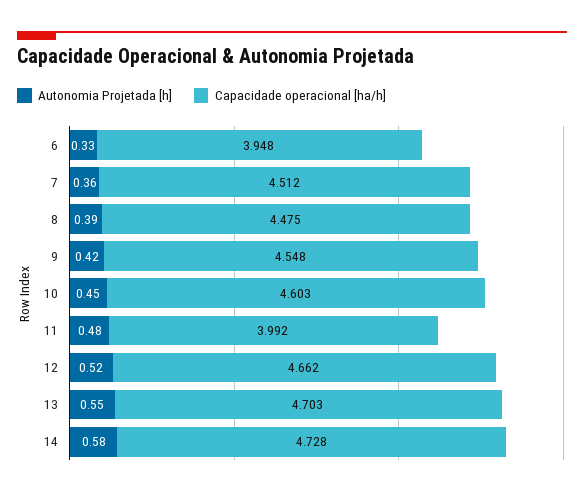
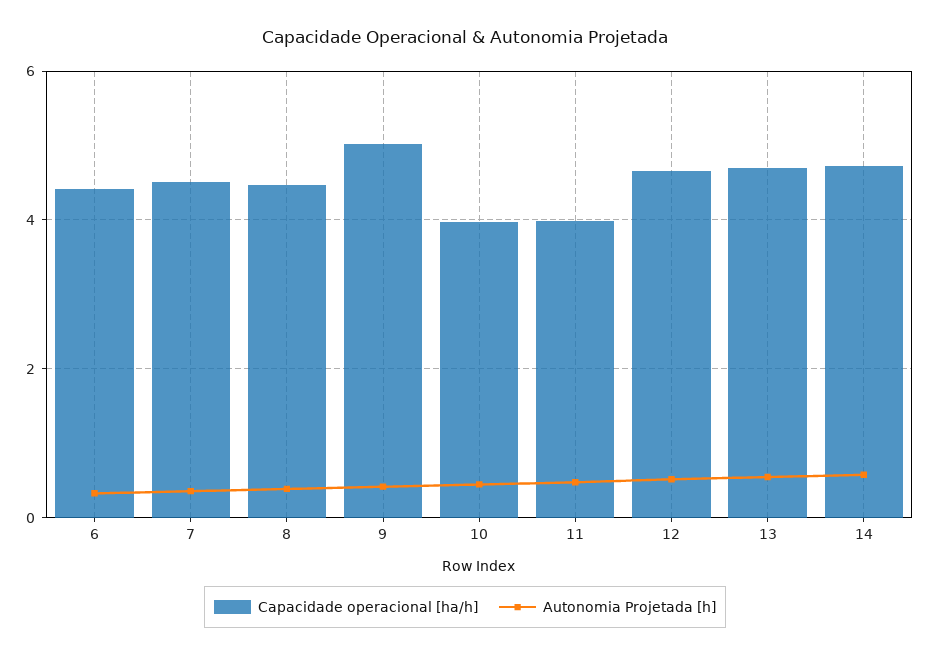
  {
    "Autonomia Projetada [h]": {
      "6": 0.33,
      "7": 0.36,
      "8": 0.39,
      "9": 0.42,
      "10": 0.45,
      "11": 0.48,
      "12": 0.52,
      "13": 0.55,
      "14": 0.58
    },
    "Capacidade operacional [ha/h]": {
-     "6": 3.948,
+     "6": 4.4,
      "7": 4.512,
      "8": 4.475,
-     "9": 4.548,
+     "9": 5,
-     "10": 4.603,
+     "10": 4,
      "11": 3.992,
      "12": 4.662,
      "13": 4.703,
      "14": 4.728
    }
  }

